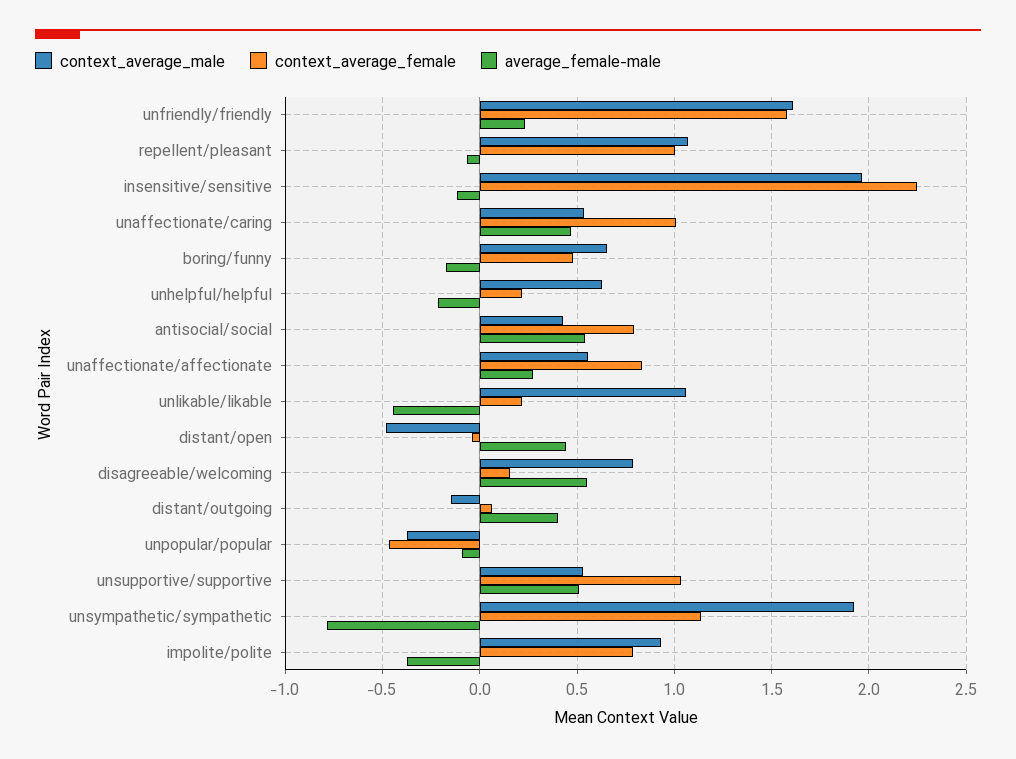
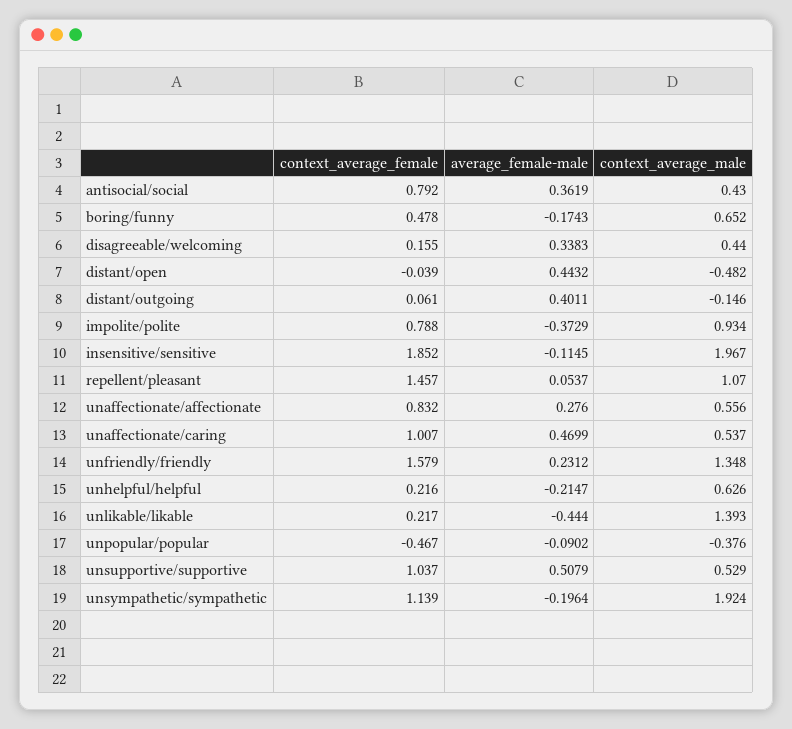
  {
    "context_average_male": {
-     "unfriendly/friendly": 1.6,
+     "unfriendly/friendly": 1.348,
      "repellent/pleasant": 1.07,
      "insensitive/sensitive": 1.967,
      "unaffectionate/caring": 0.537,
      "boring/funny": 0.652,
      "unhelpful/helpful": 0.626,
      "antisocial/social": 0.43,
      "unaffectionate/affectionate": 0.556,
-     "unlikable/likable": 1.05,
+     "unlikable/likable": 1.393,
      "distant/open": -0.482,
-     "disagreeable/welcoming": 0.8,
+     "disagreeable/welcoming": 0.44,
      "distant/outgoing": -0.146,
      "unpopular/popular": -0.376,
      "unsupportive/supportive": 0.529,
      "unsympathetic/sympathetic": 1.924,
      "impolite/polite": 0.934
    },
    "context_average_female": {
      "unfriendly/friendly": 1.579,
-     "repellent/pleasant": 1,
+     "repellent/pleasant": 1.457,
-     "insensitive/sensitive": 2.25,
+     "insensitive/sensitive": 1.852,
      "unaffectionate/caring": 1.007,
      "boring/funny": 0.478,
      "unhelpful/helpful": 0.216,
      "antisocial/social": 0.792,
      "unaffectionate/affectionate": 0.832,
      "unlikable/likable": 0.217,
      "distant/open": -0.039,
      "disagreeable/welcoming": 0.155,
      "distant/outgoing": 0.061,
      "unpopular/popular": -0.467,
      "unsupportive/supportive": 1.037,
      "unsympathetic/sympathetic": 1.139,
      "impolite/polite": 0.788
    },
    "average_female-male": {
      "unfriendly/friendly": 0.2312,
-     "repellent/pleasant": -0.05,
+     "repellent/pleasant": 0.0537,
      "insensitive/sensitive": -0.1145,
      "unaffectionate/caring": 0.4699,
      "boring/funny": -0.1743,
      "unhelpful/helpful": -0.2147,
-     "antisocial/social": 0.55,
+     "antisocial/social": 0.3619,
      "unaffectionate/affectionate": 0.276,
      "unlikable/likable": -0.444,
      "distant/open": 0.4432,
-     "disagreeable/welcoming": 0.55,
+     "disagreeable/welcoming": 0.3383,
      "distant/outgoing": 0.4011,
      "unpopular/popular": -0.0902,
      "unsupportive/supportive": 0.5079,
-     "unsympathetic/sympathetic": -0.8,
+     "unsympathetic/sympathetic": -0.1964,
      "impolite/polite": -0.3729
    }
  }

